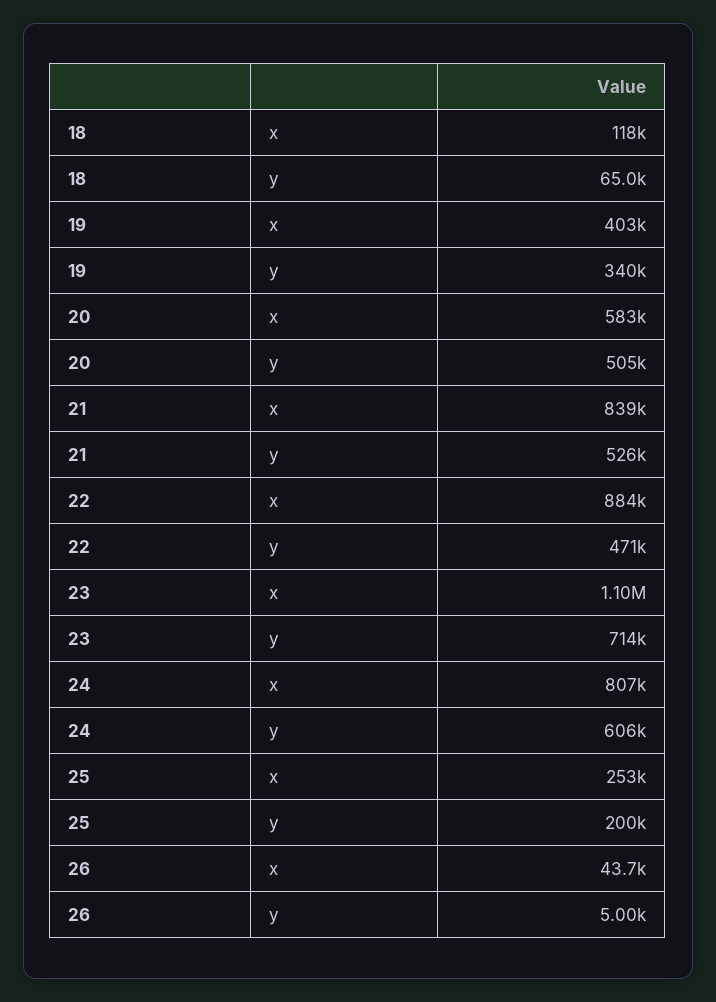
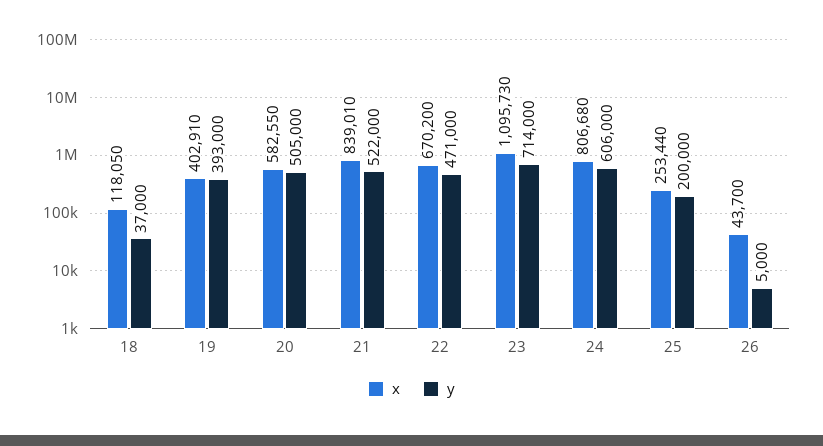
  {
    "x": {
      "18": 118050,
      "19": 402910,
      "20": 582550,
      "21": 839010,
-     "22": 884000,
+     "22": 670200,
      "23": 1095730,
      "24": 806680,
      "25": 253440,
      "26": 43700
    },
    "y": {
-     "18": 65000,
+     "18": 37000,
-     "19": 340000,
+     "19": 393000,
      "20": 505000,
-     "21": 526000,
+     "21": 522000,
      "22": 471000,
      "23": 714000,
      "24": 606000,
      "25": 200000,
      "26": 5000
    }
  }

